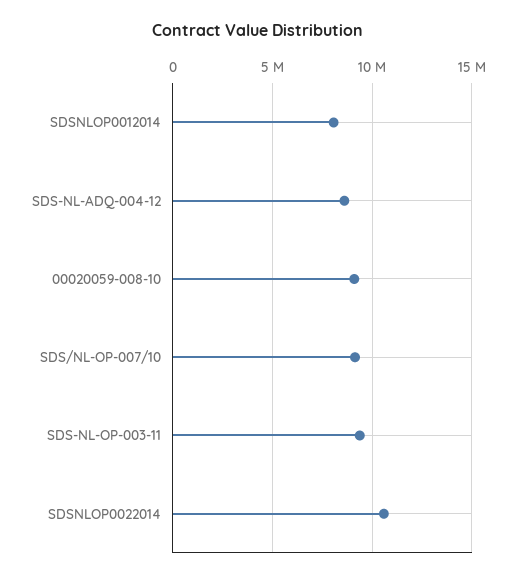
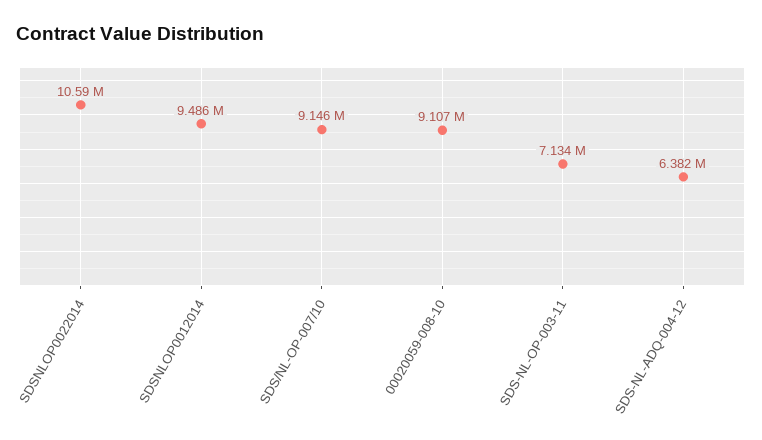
  {
-   "SDSNLOP0012014": 8000000,
+   "SDSNLOP0012014": 9486000,
-   "SDS-NL-ADQ-004-12": 8500000,
+   "SDS-NL-ADQ-004-12": 6382000,
    "00020059-008-10": 9107000,
    "SDS/NL-OP-007/10": 9146000,
-   "SDS-NL-OP-003-11": 9500000,
+   "SDS-NL-OP-003-11": 7134000,
    "SDSNLOP0022014": 10590000
  }

